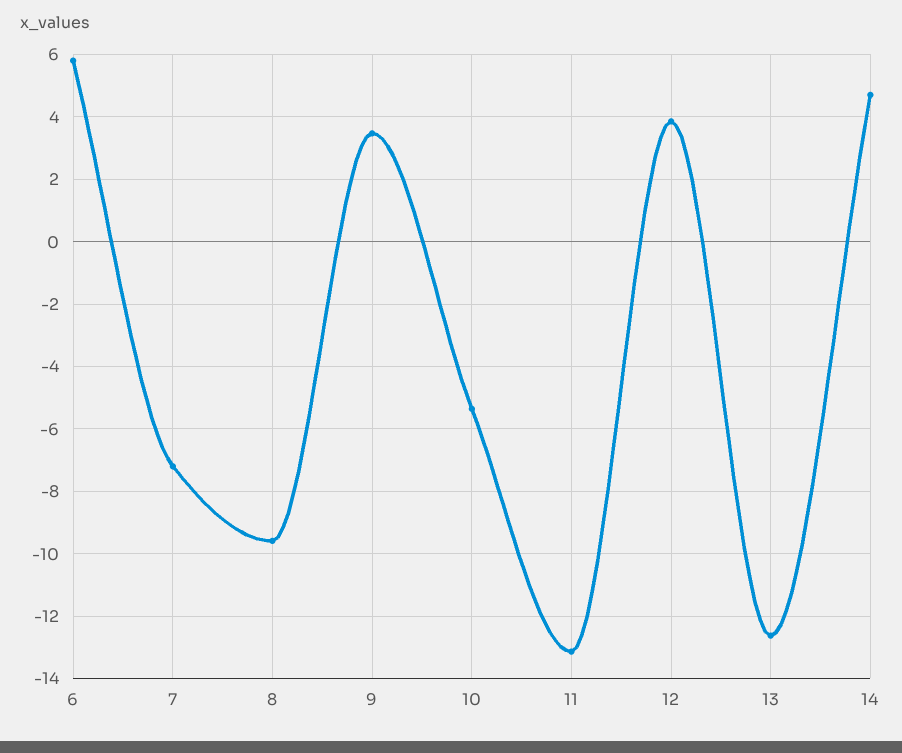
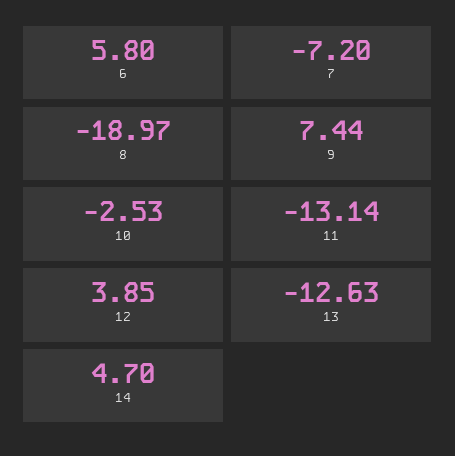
  {
    "6": 5.8,
    "7": -7.2,
-   "8": -9.6,
+   "8": -18.97,
-   "9": 3.4,
+   "9": 7.44,
-   "10": -5.4,
+   "10": -2.53,
    "11": -13.14,
    "12": 3.85,
    "13": -12.63,
    "14": 4.7
  }

